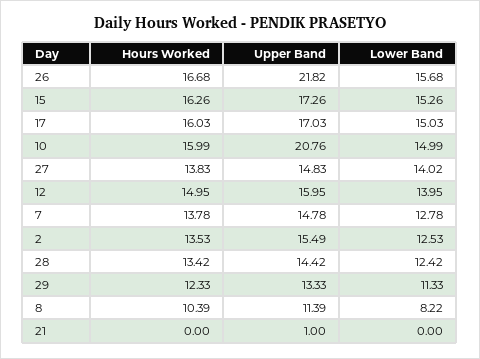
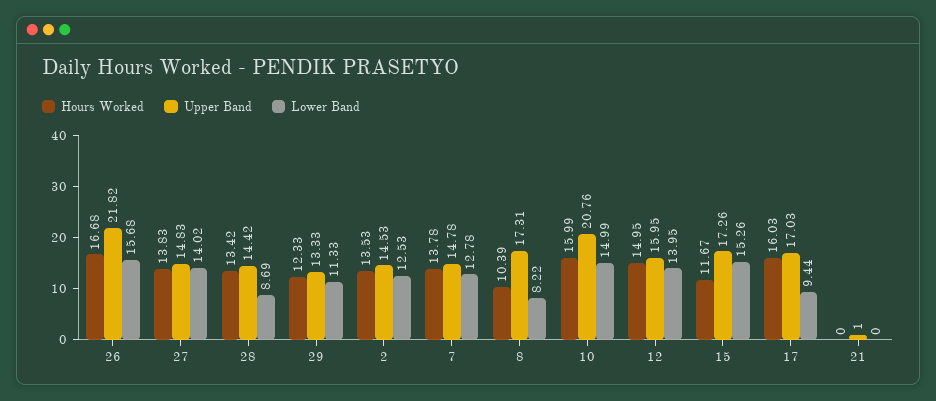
  {
    "Hours Worked": {
      "26": 16.68,
-     "15": 16.26,
+     "15": 11.67,
      "17": 16.03,
      "10": 15.99,
      "27": 13.83,
      "12": 14.95,
      "7": 13.78,
      "2": 13.53,
      "28": 13.42,
      "29": 12.33,
      "8": 10.39,
      "21": 0
    },
    "Upper Band": {
      "26": 21.82,
      "15": 17.26,
      "17": 17.03,
      "10": 20.76,
      "27": 14.83,
      "12": 15.95,
      "7": 14.78,
-     "2": 15.49,
+     "2": 14.53,
      "28": 14.42,
      "29": 13.33,
-     "8": 11.39,
+     "8": 17.31,
      "21": 1
    },
    "Lower Band": {
      "26": 15.68,
      "15": 15.26,
-     "17": 15.03,
+     "17": 9.44,
      "10": 14.99,
      "27": 14.02,
      "12": 13.95,
      "7": 12.78,
      "2": 12.53,
-     "28": 12.42,
+     "28": 8.69,
      "29": 11.33,
      "8": 8.22,
      "21": 0
    }
  }

